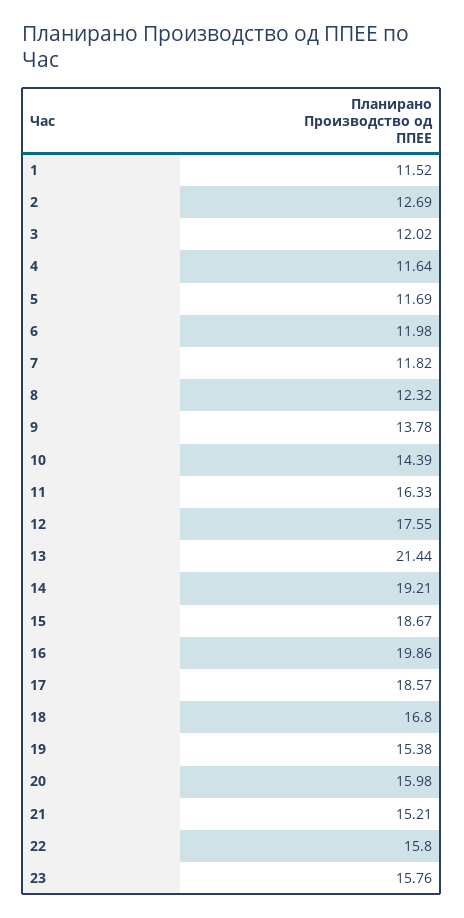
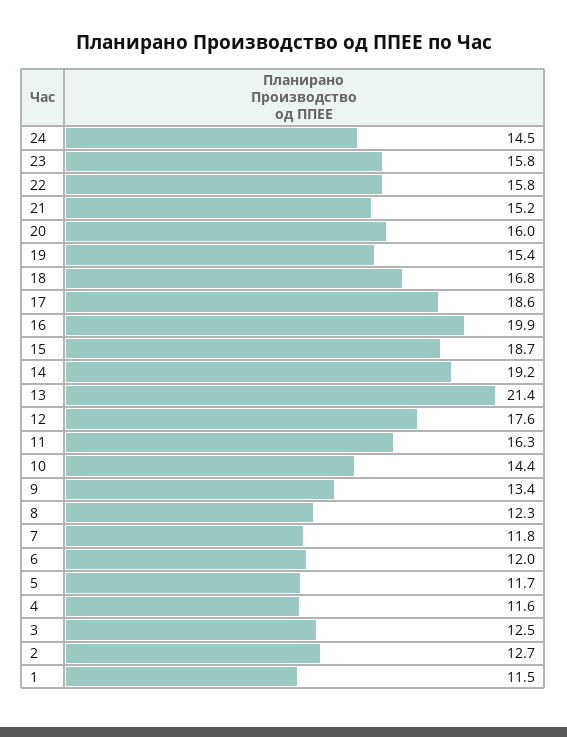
  {
    "1": 11.52,
    "2": 12.69,
-   "3": 12.02,
+   "3": 12.5,
    "4": 11.64,
    "5": 11.69,
    "6": 11.98,
    "7": 11.82,
    "8": 12.32,
-   "9": 13.78,
+   "9": 13.4,
    "10": 14.39,
    "11": 16.33,
    "12": 17.55,
    "13": 21.44,
    "14": 19.21,
    "15": 18.67,
    "16": 19.86,
    "17": 18.57,
    "18": 16.8,
    "19": 15.38,
    "20": 15.98,
    "21": 15.21,
    "22": 15.8,
-   "23": 15.76
+   "23": 15.76,
+   "24": 14.5
  }

